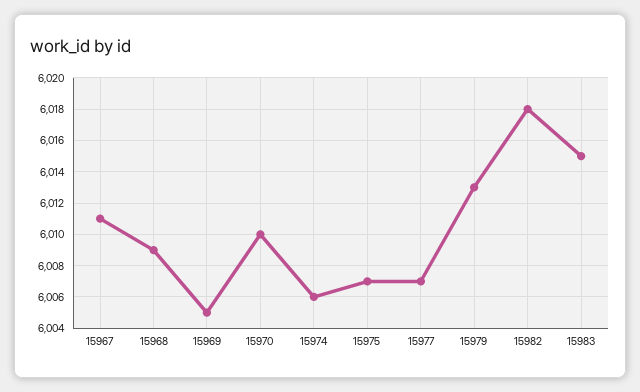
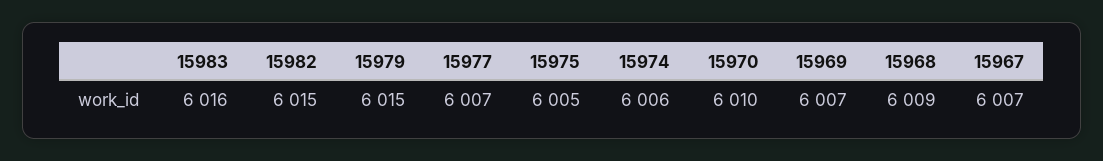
  {
-   "15967": 6011,
+   "15967": 6007,
    "15968": 6009,
-   "15969": 6005,
+   "15969": 6007,
    "15970": 6010,
    "15974": 6006,
-   "15975": 6007,
+   "15975": 6005,
    "15977": 6007,
-   "15979": 6013,
+   "15979": 6015,
-   "15982": 6018,
+   "15982": 6015,
-   "15983": 6015
+   "15983": 6016
  }

